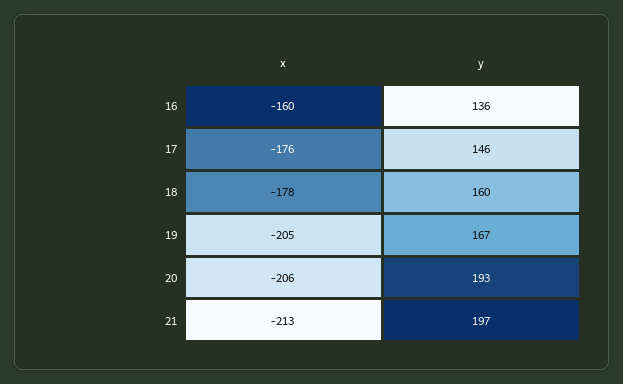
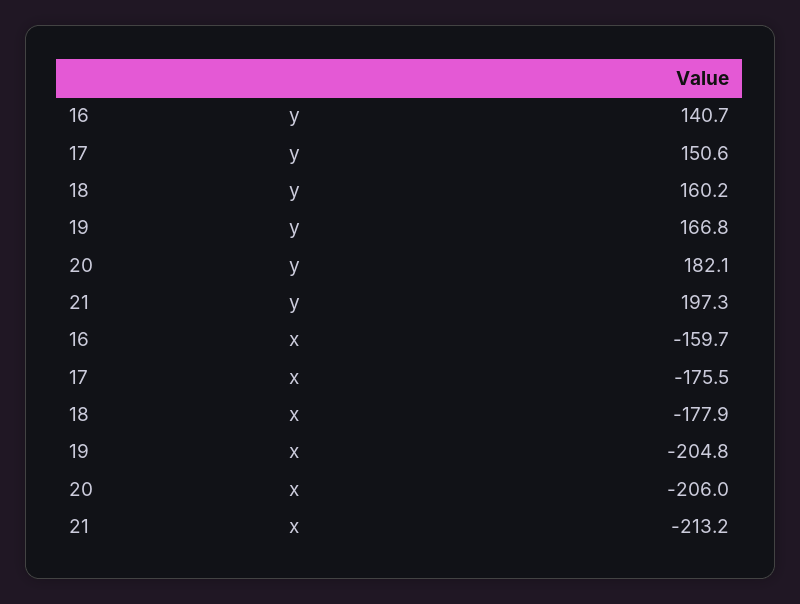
  {
    "x": {
      "16": -159.7,
      "17": -175.5,
      "18": -177.9,
      "19": -204.8,
      "20": -206,
      "21": -213.2
    },
    "y": {
-     "16": 136,
+     "16": 140.7,
-     "17": 146,
+     "17": 150.6,
      "18": 160.2,
      "19": 166.8,
-     "20": 193,
+     "20": 182.1,
      "21": 197.3
    }
  }

